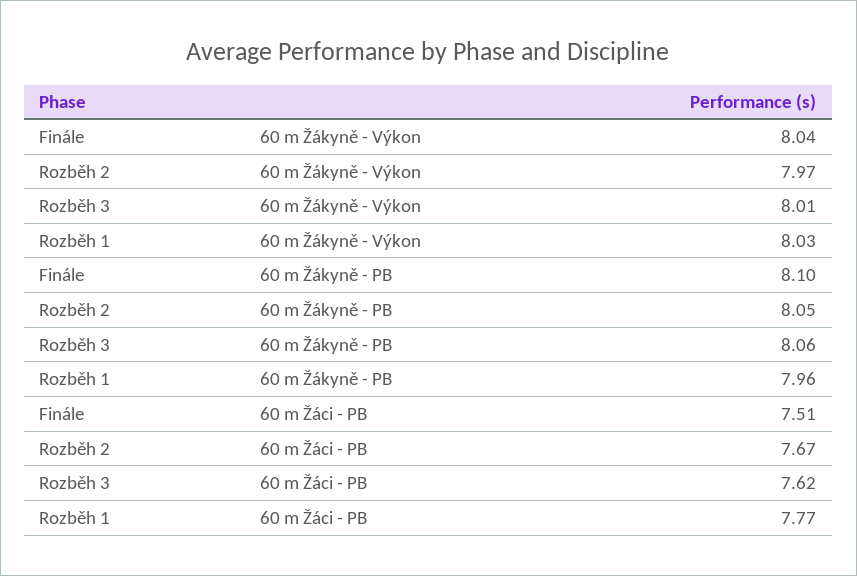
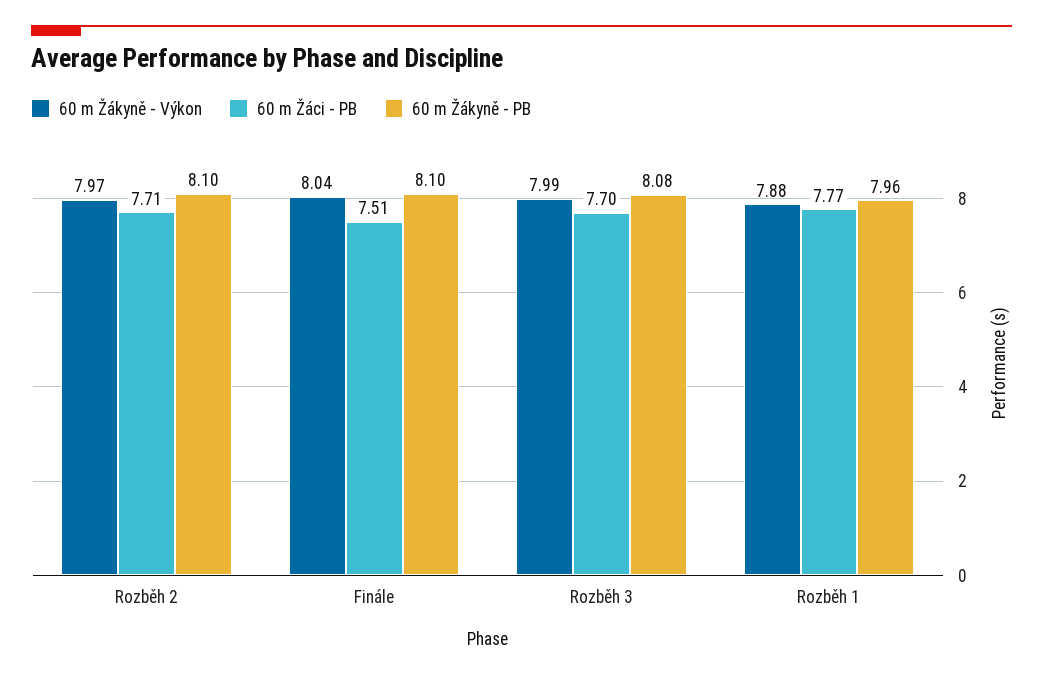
  {
    "60 m Žákyně - Výkon": {
      "Finále": 8.04,
      "Rozběh 2": 7.97,
-     "Rozběh 3": 8.01,
+     "Rozběh 3": 7.99,
-     "Rozběh 1": 8.03
+     "Rozběh 1": 7.88
    },
    "60 m Žákyně - PB": {
      "Finále": 8.1,
-     "Rozběh 2": 8.05,
+     "Rozběh 2": 8.1,
-     "Rozběh 3": 8.06,
+     "Rozběh 3": 8.08,
      "Rozběh 1": 7.96
    },
    "60 m Žáci - PB": {
      "Finále": 7.51,
-     "Rozběh 2": 7.67,
+     "Rozběh 2": 7.71,
-     "Rozběh 3": 7.62,
+     "Rozběh 3": 7.7,
      "Rozběh 1": 7.77
    }
  }

